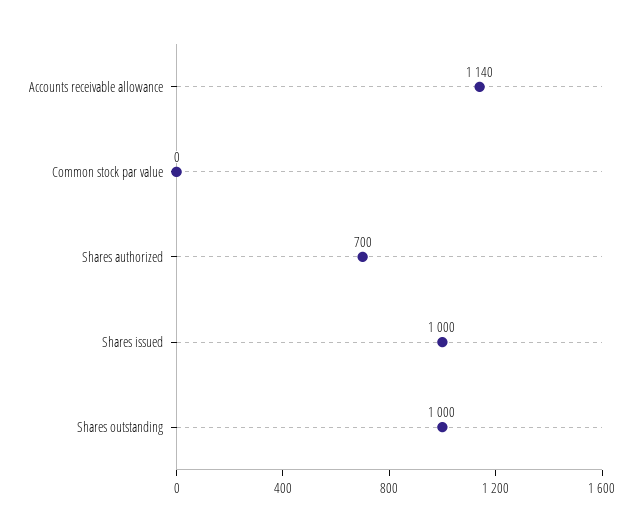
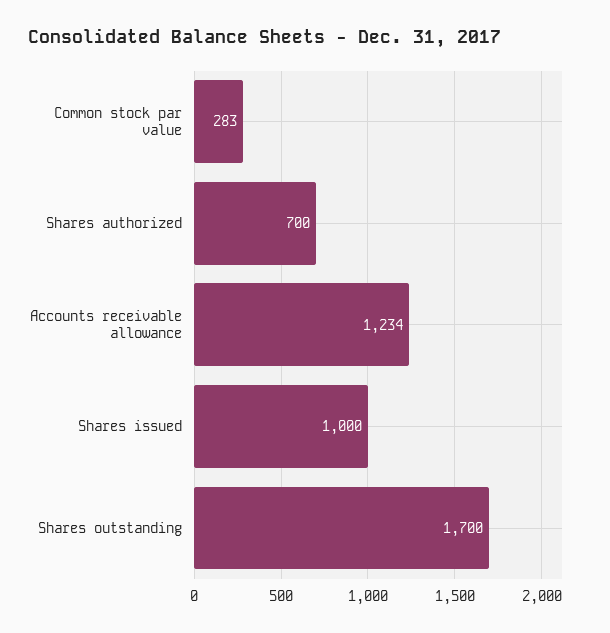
  {
-   "Accounts receivable allowance": 1140,
+   "Accounts receivable allowance": 1234,
-   "Common stock par value": 0,
+   "Common stock par value": 283,
    "Shares authorized": 700,
    "Shares issued": 1000,
-   "Shares outstanding": 1000
+   "Shares outstanding": 1700
  }

